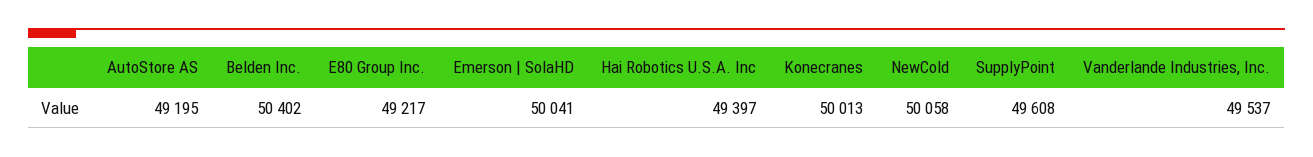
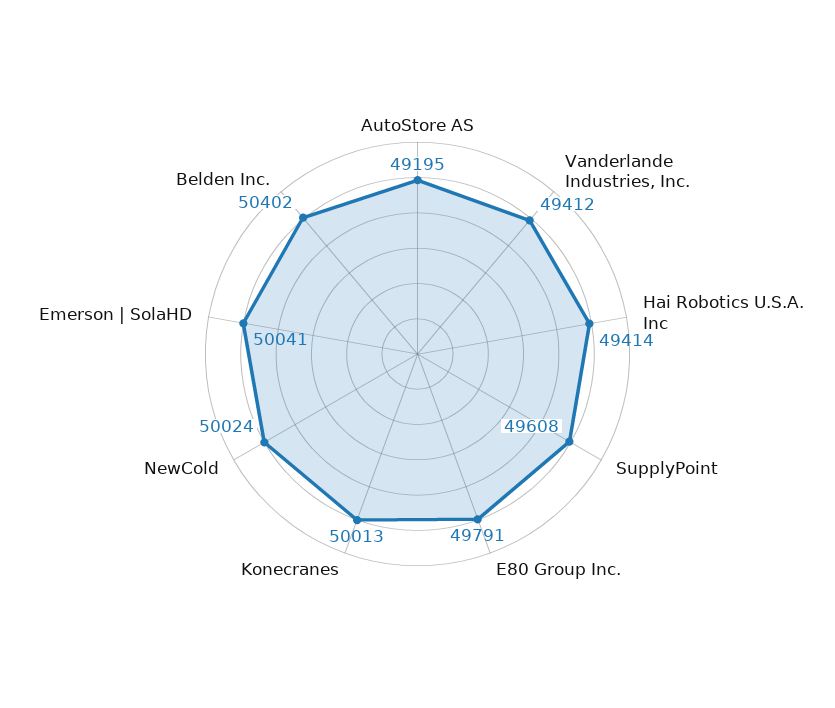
  {
    "AutoStore AS": 49195,
    "Belden Inc.": 50402,
-   "E80 Group Inc.": 49217,
+   "E80 Group Inc.": 49791,
    "Emerson | SolaHD": 50041,
-   "Hai Robotics U.S.A. Inc": 49397,
+   "Hai Robotics U.S.A. Inc": 49414,
    "Konecranes": 50013,
-   "NewCold": 50058,
+   "NewCold": 50024,
    "SupplyPoint": 49608,
-   "Vanderlande Industries, Inc.": 49537
+   "Vanderlande Industries, Inc.": 49412
  }

